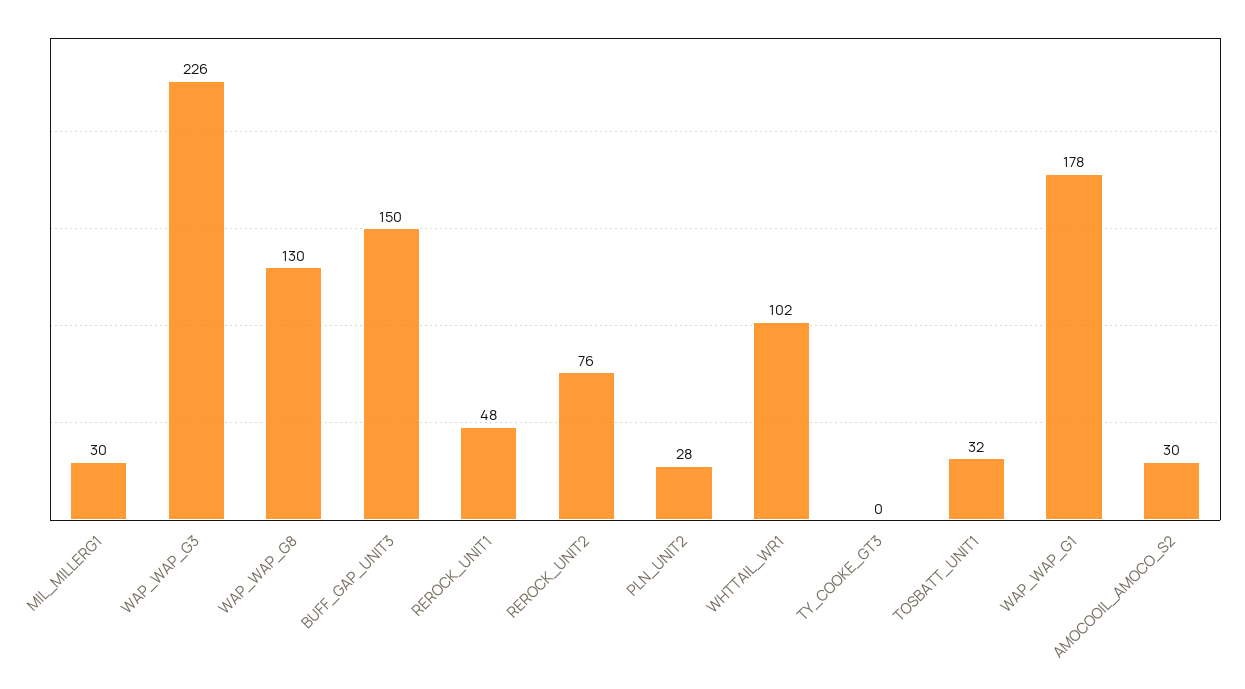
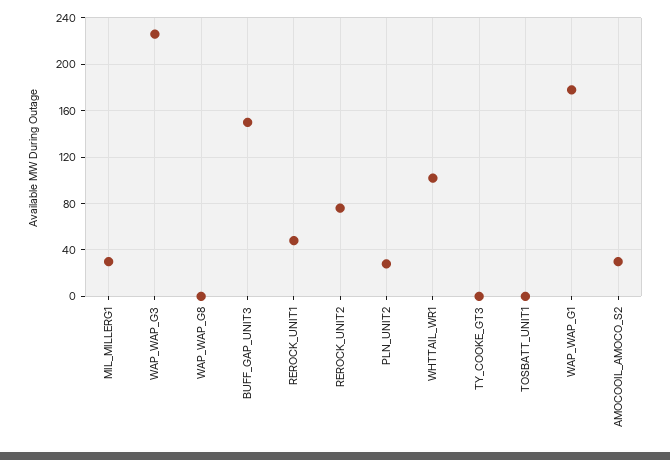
  {
    "MIL_MILLERG1": 30,
    "WAP_WAP_G3": 226,
-   "WAP_WAP_G8": 130,
+   "WAP_WAP_G8": 0,
    "BUFF_GAP_UNIT3": 150,
    "REROCK_UNIT1": 48,
    "REROCK_UNIT2": 76,
    "PLN_UNIT2": 28,
    "WHTTAIL_WR1": 102,
    "TY_COOKE_GT3": 0,
-   "TOSBATT_UNIT1": 32,
+   "TOSBATT_UNIT1": 0,
    "WAP_WAP_G1": 178,
    "AMOCOOIL_AMOCO_S2": 30
  }

